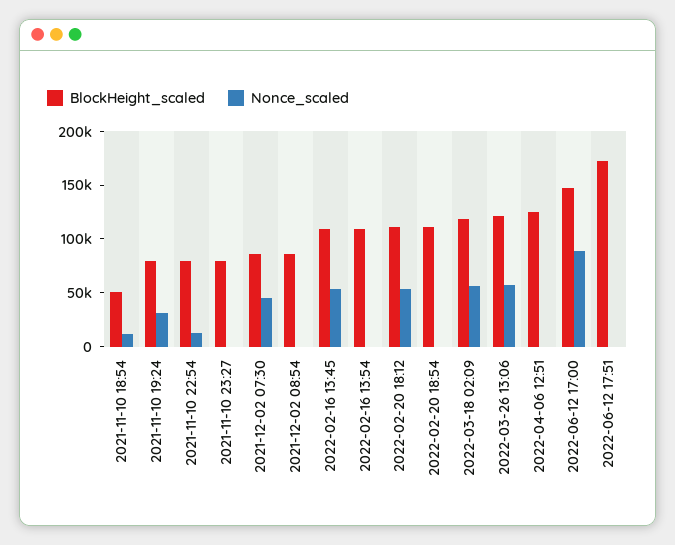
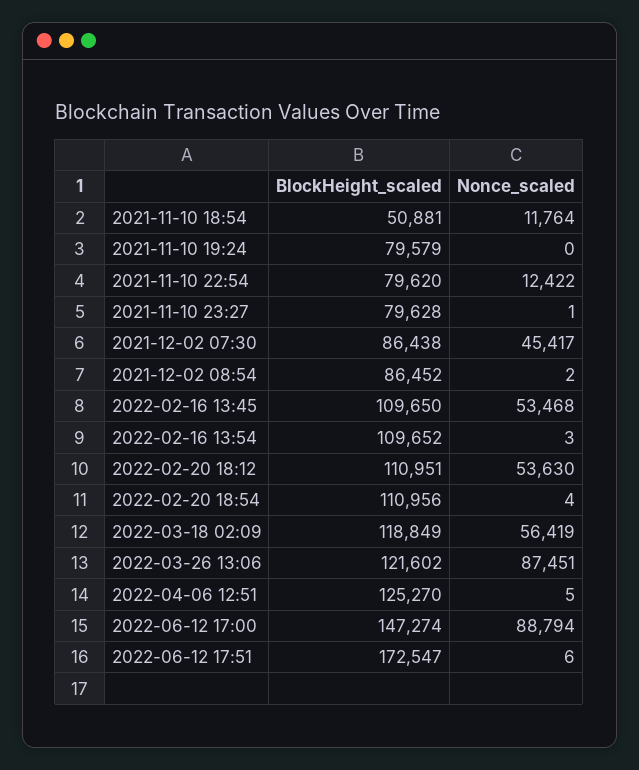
  {
    "BlockHeight_scaled": {
      "2021-11-10 18:54": 50881,
      "2021-11-10 19:24": 79579,
      "2021-11-10 22:54": 79620,
      "2021-11-10 23:27": 79628,
      "2021-12-02 07:30": 86438,
      "2021-12-02 08:54": 86452,
      "2022-02-16 13:45": 109650,
      "2022-02-16 13:54": 109652,
      "2022-02-20 18:12": 110951,
      "2022-02-20 18:54": 110956,
      "2022-03-18 02:09": 118849,
      "2022-03-26 13:06": 121602,
      "2022-04-06 12:51": 125270,
      "2022-06-12 17:00": 147274,
      "2022-06-12 17:51": 172547
    },
    "Nonce_scaled": {
      "2021-11-10 18:54": 11764,
-     "2021-11-10 19:24": 30000,
+     "2021-11-10 19:24": 0,
      "2021-11-10 22:54": 12422,
      "2021-11-10 23:27": 1,
      "2021-12-02 07:30": 45417,
      "2021-12-02 08:54": 2,
      "2022-02-16 13:45": 53468,
      "2022-02-16 13:54": 3,
      "2022-02-20 18:12": 53630,
      "2022-02-20 18:54": 4,
      "2022-03-18 02:09": 56419,
-     "2022-03-26 13:06": 60000,
+     "2022-03-26 13:06": 87451,
      "2022-04-06 12:51": 5,
      "2022-06-12 17:00": 88794,
      "2022-06-12 17:51": 6
    }
  }

